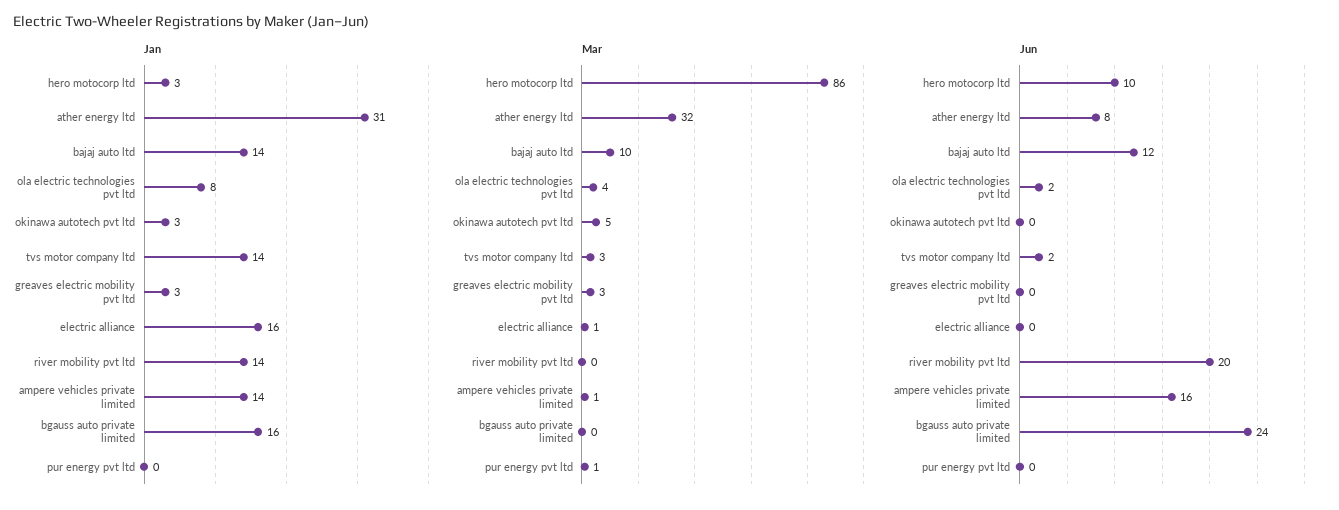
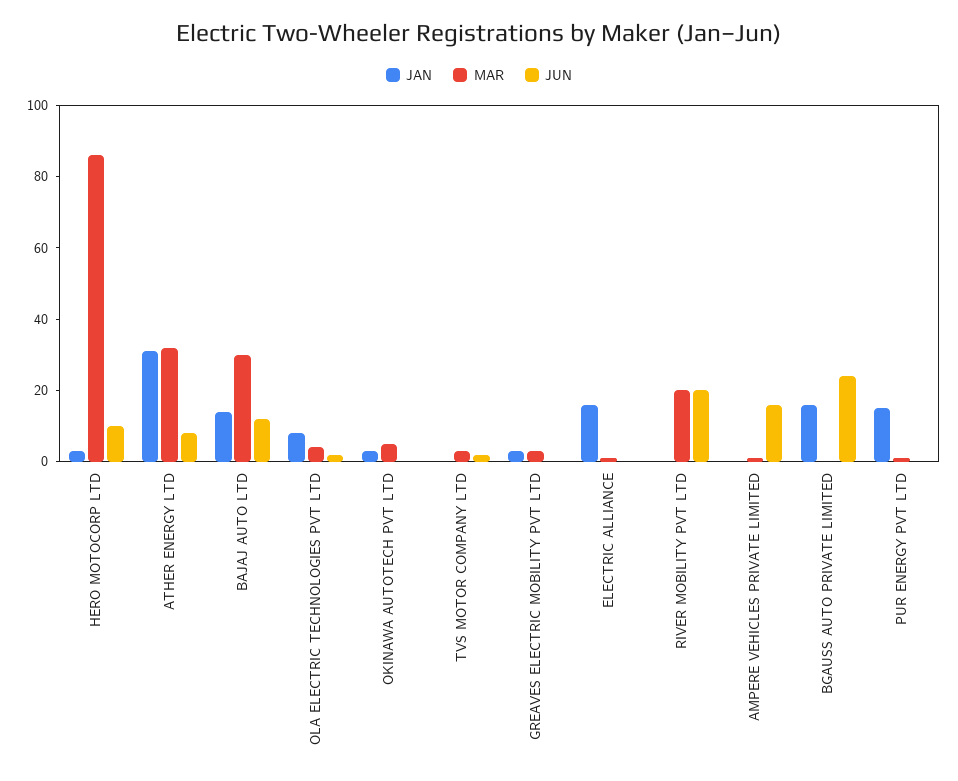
  {
    "Jan": {
      "hero motocorp ltd": 3,
      "ather energy ltd": 31,
      "bajaj auto ltd": 14,
      "ola electric technologies pvt ltd": 8,
      "okinawa autotech pvt ltd": 3,
-     "tvs motor company ltd": 14,
+     "tvs motor company ltd": 0,
      "greaves electric mobility pvt ltd": 3,
      "electric alliance": 16,
-     "river mobility pvt ltd": 14,
+     "river mobility pvt ltd": 0,
-     "ampere vehicles private limited": 14,
+     "ampere vehicles private limited": 0,
      "bgauss auto private limited": 16,
-     "pur energy pvt ltd": 0
+     "pur energy pvt ltd": 15
    },
    "Mar": {
      "hero motocorp ltd": 86,
      "ather energy ltd": 32,
-     "bajaj auto ltd": 10,
+     "bajaj auto ltd": 30,
      "ola electric technologies pvt ltd": 4,
      "okinawa autotech pvt ltd": 5,
      "tvs motor company ltd": 3,
      "greaves electric mobility pvt ltd": 3,
      "electric alliance": 1,
-     "river mobility pvt ltd": 0,
+     "river mobility pvt ltd": 20,
      "ampere vehicles private limited": 1,
      "bgauss auto private limited": 0,
      "pur energy pvt ltd": 1
    },
    "Jun": {
      "hero motocorp ltd": 10,
      "ather energy ltd": 8,
      "bajaj auto ltd": 12,
      "ola electric technologies pvt ltd": 2,
      "okinawa autotech pvt ltd": 0,
      "tvs motor company ltd": 2,
      "greaves electric mobility pvt ltd": 0,
      "electric alliance": 0,
      "river mobility pvt ltd": 20,
      "ampere vehicles private limited": 16,
      "bgauss auto private limited": 24,
      "pur energy pvt ltd": 0
    }
  }

